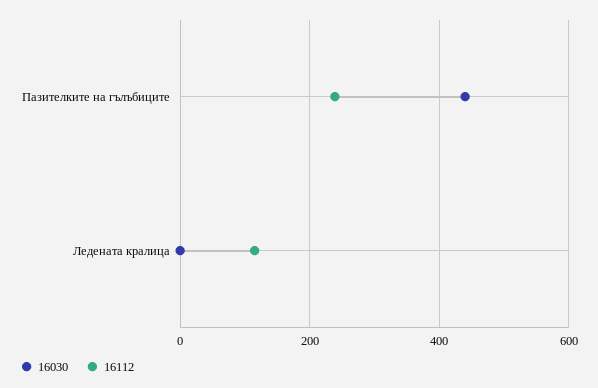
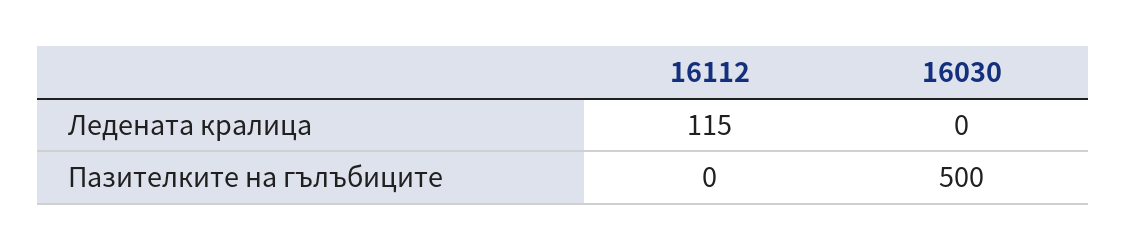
  {
    "16030": {
-     "Пазителките на гълъбиците": 440,
+     "Пазителките на гълъбиците": 500,
      "Ледената кралица": 0
    },
    "16112": {
-     "Пазителките на гълъбиците": 240,
+     "Пазителките на гълъбиците": 0,
      "Ледената кралица": 115
    }
  }

